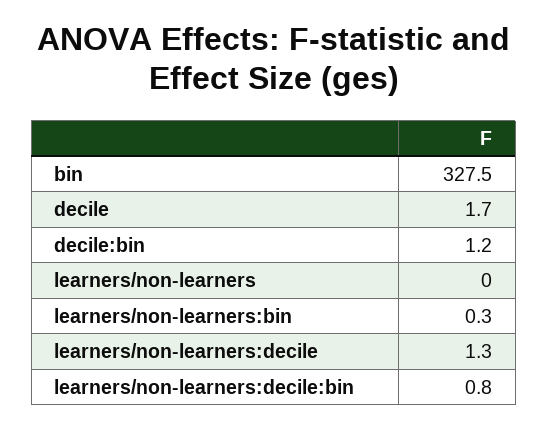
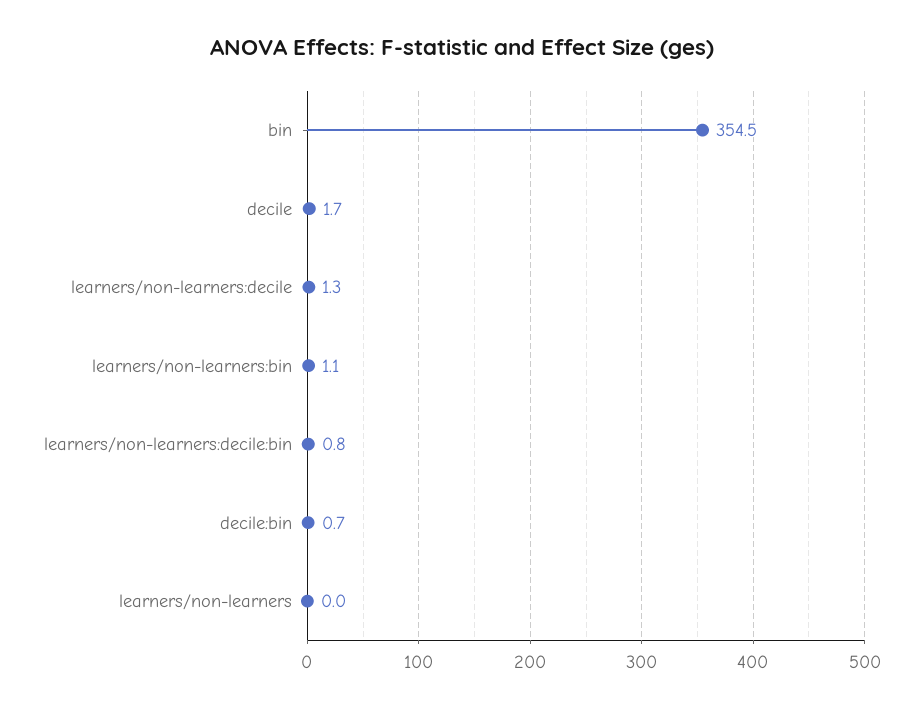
  {
-   "bin": 327.5,
+   "bin": 354.5,
    "decile": 1.7,
-   "decile:bin": 1.2,
+   "decile:bin": 0.7,
    "learners/non-learners": 0,
-   "learners/non-learners:bin": 0.3,
+   "learners/non-learners:bin": 1.1,
    "learners/non-learners:decile": 1.3,
    "learners/non-learners:decile:bin": 0.8
  }

